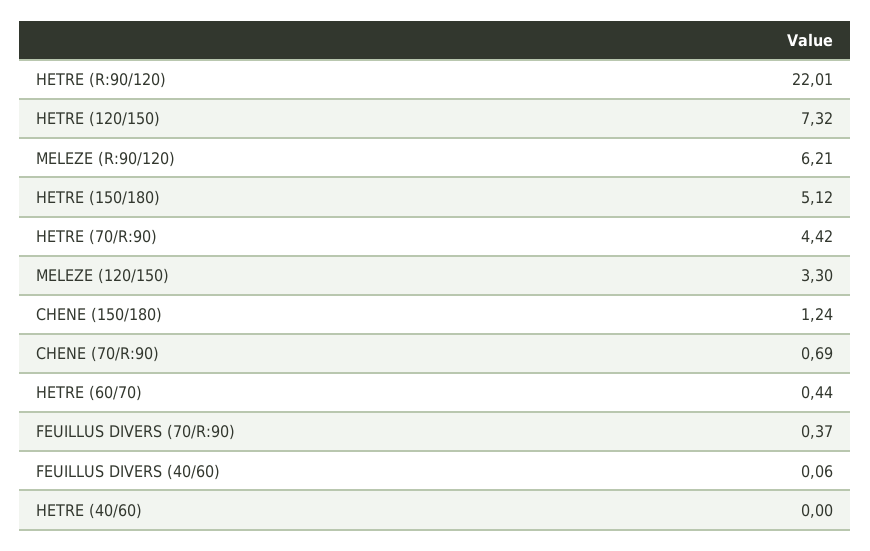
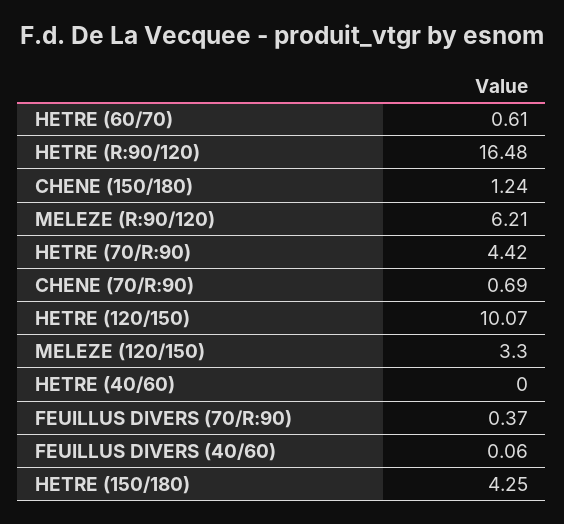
  {
-   "HETRE (R:90/120)": 22.01,
+   "HETRE (R:90/120)": 16.48,
-   "HETRE (120/150)": 7.32,
+   "HETRE (120/150)": 10.07,
    "MELEZE (R:90/120)": 6.21,
-   "HETRE (150/180)": 5.12,
+   "HETRE (150/180)": 4.25,
    "HETRE (70/R:90)": 4.42,
    "MELEZE (120/150)": 3.3,
    "CHENE (150/180)": 1.24,
    "CHENE (70/R:90)": 0.69,
-   "HETRE (60/70)": 0.44,
+   "HETRE (60/70)": 0.61,
    "FEUILLUS DIVERS (70/R:90)": 0.37,
    "FEUILLUS DIVERS (40/60)": 0.06,
    "HETRE (40/60)": 0
  }

